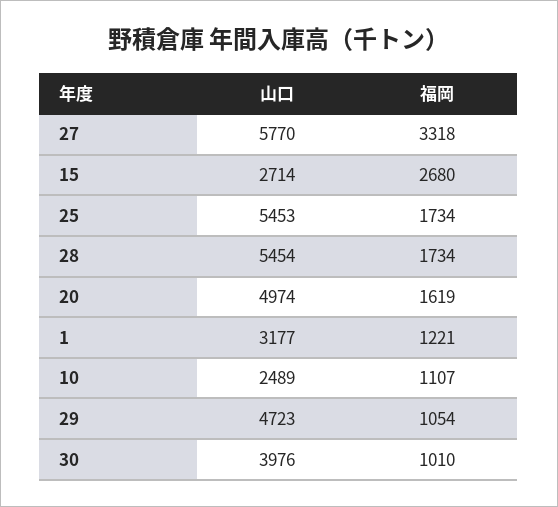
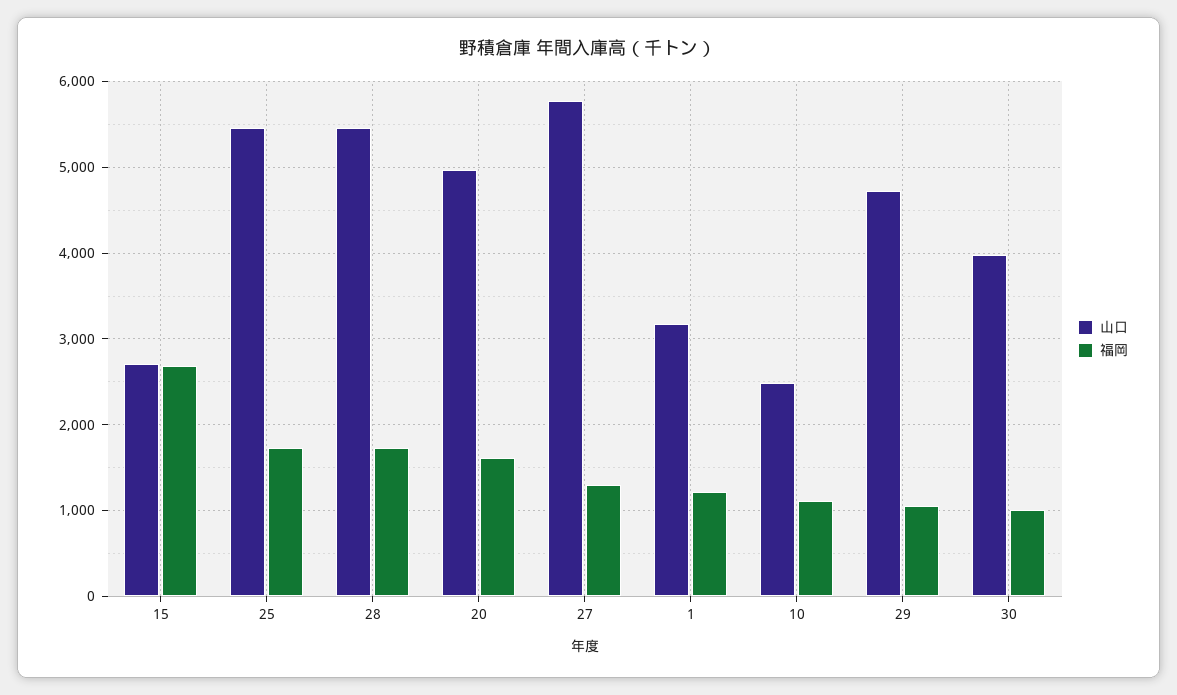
  {
    "山口": {
      "27": 5770,
      "15": 2714,
      "25": 5453,
      "28": 5454,
      "20": 4974,
      "1": 3177,
      "10": 2489,
      "29": 4723,
      "30": 3976
    },
    "福岡": {
-     "27": 3318,
+     "27": 1300,
      "15": 2680,
      "25": 1734,
      "28": 1734,
      "20": 1619,
      "1": 1221,
      "10": 1107,
      "29": 1054,
      "30": 1010
    }
  }

